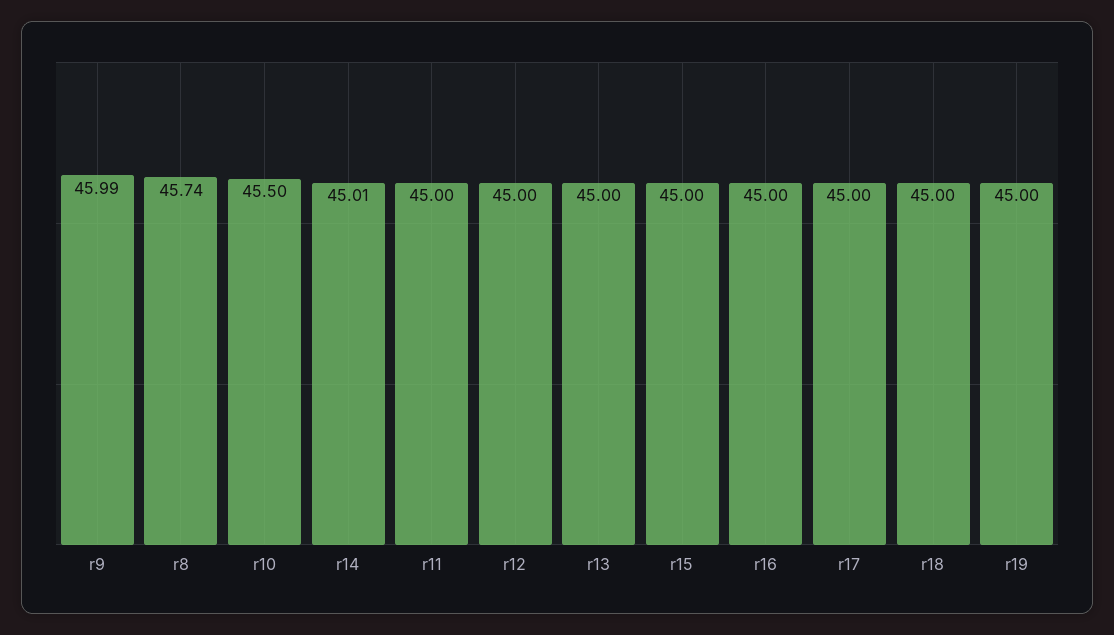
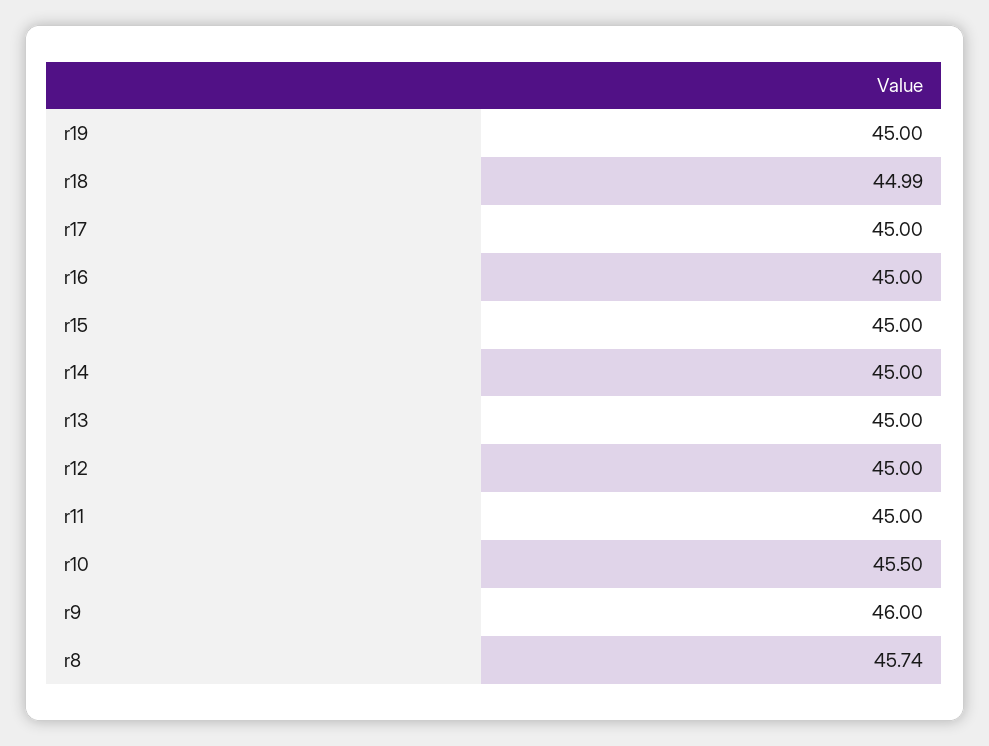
  {
-   "r9": 45.99,
+   "r9": 46,
    "r8": 45.74,
    "r10": 45.5,
-   "r14": 45.01,
+   "r14": 45,
    "r11": 45,
    "r12": 45,
    "r13": 45,
    "r15": 45,
    "r16": 45,
    "r17": 45,
-   "r18": 45,
+   "r18": 44.99,
    "r19": 45
  }

